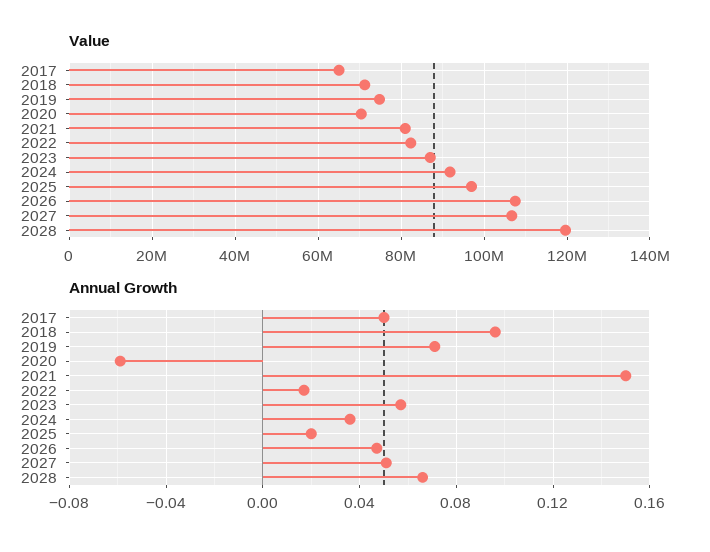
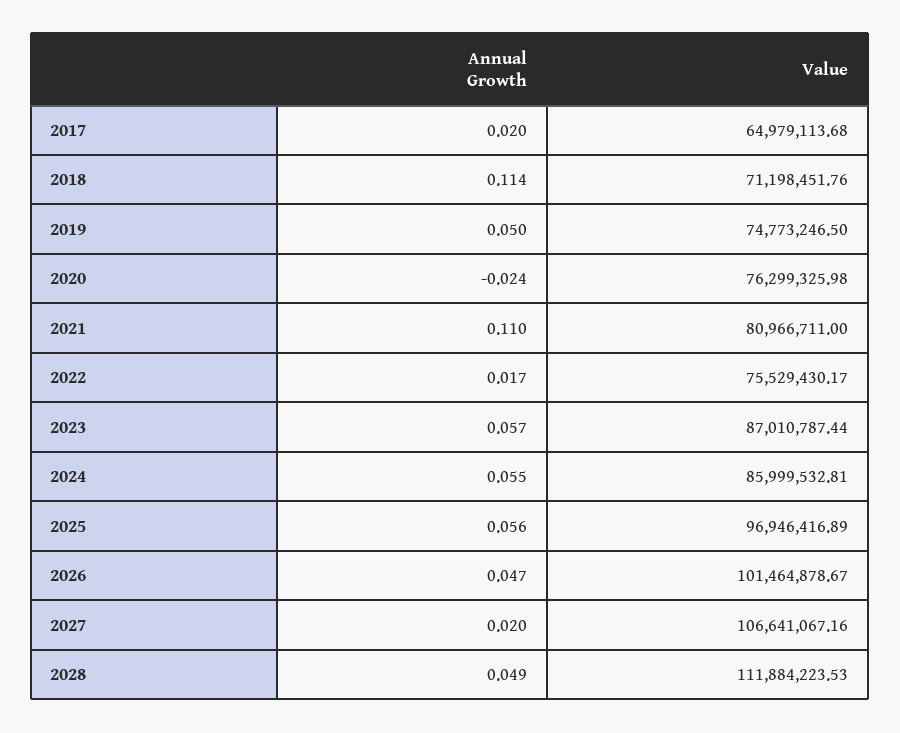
  {
    "Value": {
      "2017": 64979113.68,
      "2018": 71198451.76,
      "2019": 74773246.5,
-     "2020": 70000000,
+     "2020": 76299325.98,
      "2021": 80966711,
-     "2022": 82000000,
+     "2022": 75529430.17,
      "2023": 87010787.44,
-     "2024": 92000000,
+     "2024": 85999532.81,
      "2025": 96946416.89,
-     "2026": 108000000,
+     "2026": 101464878.67,
      "2027": 106641067.16,
-     "2028": 120000000
+     "2028": 111884223.53
    },
    "Annual Growth": {
-     "2017": 0.05,
+     "2017": 0.02,
-     "2018": 0.095,
+     "2018": 0.114,
-     "2019": 0.07,
+     "2019": 0.05,
-     "2020": -0.06,
+     "2020": -0.024,
-     "2021": 0.15,
+     "2021": 0.11,
      "2022": 0.017,
      "2023": 0.057,
-     "2024": 0.035,
+     "2024": 0.055,
-     "2025": 0.02,
+     "2025": 0.056,
      "2026": 0.047,
-     "2027": 0.05,
+     "2027": 0.02,
-     "2028": 0.065
+     "2028": 0.049
    }
  }

